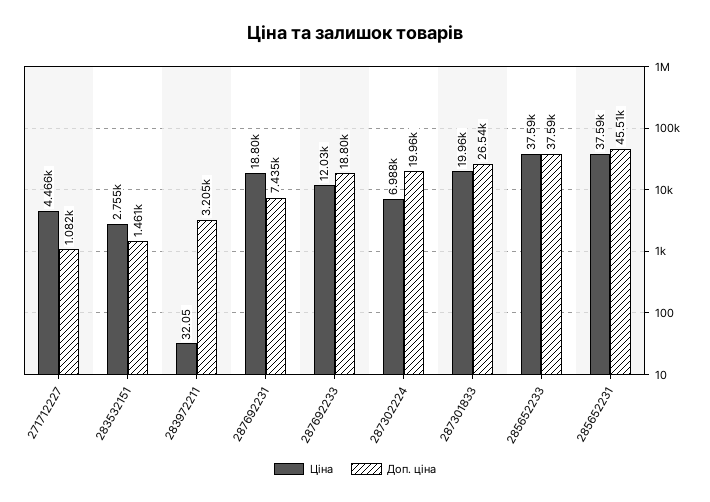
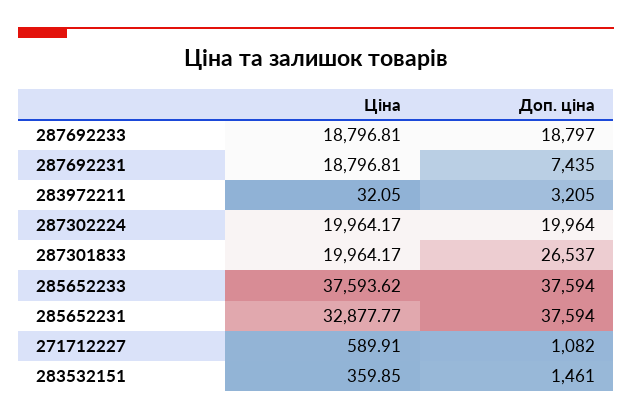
  {
    "Ціна": {
-     "271712227": 4466,
+     "271712227": 589.91,
-     "283532151": 2755,
+     "283532151": 359.85,
      "283972211": 32.05,
      "287692231": 18796.81,
-     "287692233": 12030,
+     "287692233": 18796.81,
-     "287302224": 6988,
+     "287302224": 19964.17,
      "287301833": 19964.17,
      "285652233": 37593.62,
-     "285652231": 37590
+     "285652231": 32877.77
    },
    "Доп. ціна": {
      "271712227": 1082,
      "283532151": 1461,
      "283972211": 3205,
      "287692231": 7435,
      "287692233": 18797,
      "287302224": 19964,
      "287301833": 26537,
      "285652233": 37594,
-     "285652231": 45510
+     "285652231": 37594
    }
  }

